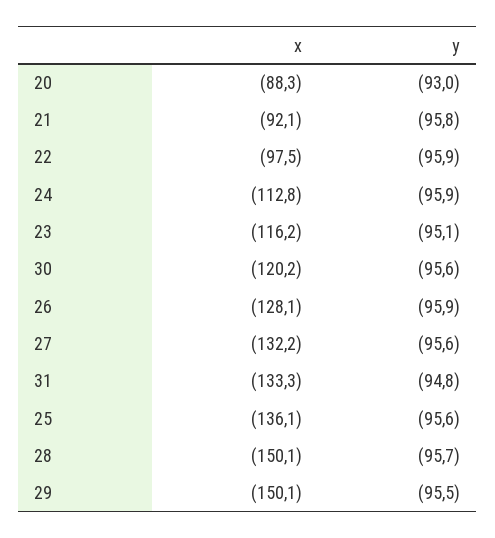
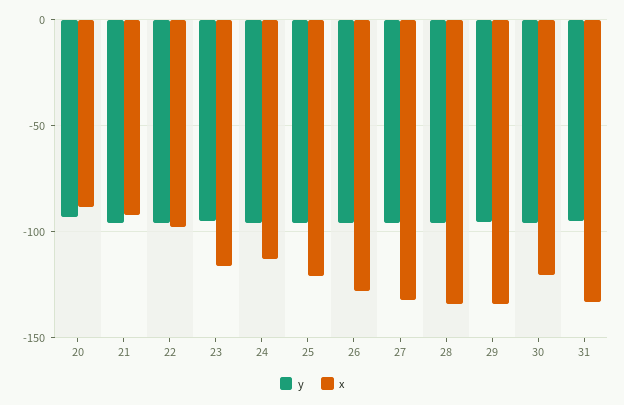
  {
    "x": {
      "20": -88.3,
      "21": -92.1,
      "22": -97.5,
      "24": -112.8,
      "23": -116.2,
      "30": -120.2,
      "26": -128.1,
      "27": -132.2,
      "31": -133.3,
-     "25": -136.1,
+     "25": -120,
-     "28": -150.1,
+     "28": -135,
-     "29": -150.1
+     "29": -135
    },
    "y": {
      "20": -93,
      "21": -95.8,
      "22": -95.9,
      "24": -95.9,
      "23": -95.1,
      "30": -95.6,
      "26": -95.9,
      "27": -95.6,
      "31": -94.8,
      "25": -95.6,
      "28": -95.7,
      "29": -95.5
    }
  }

